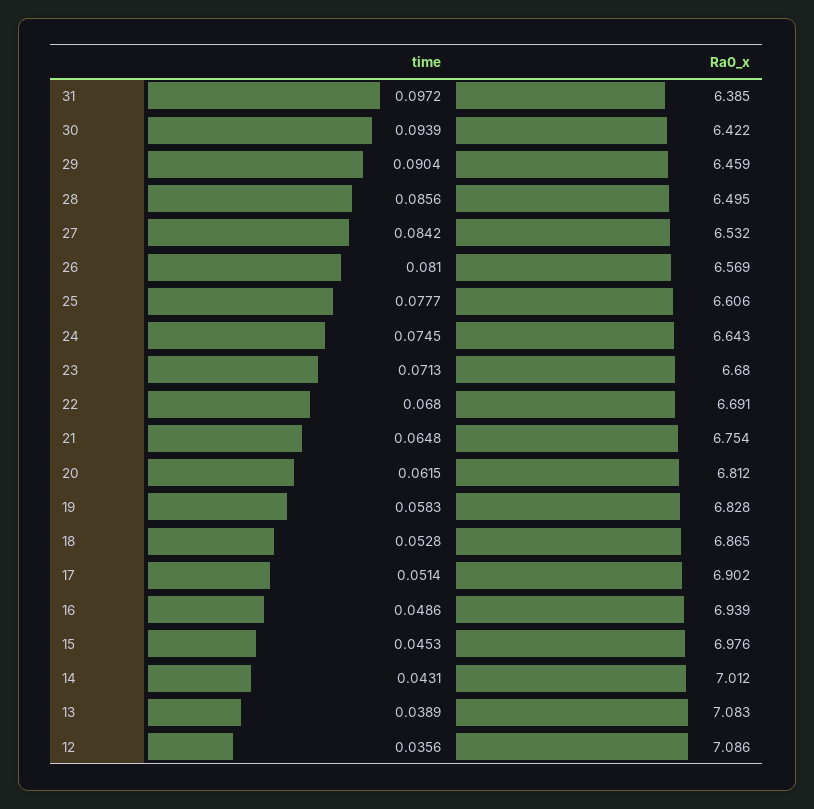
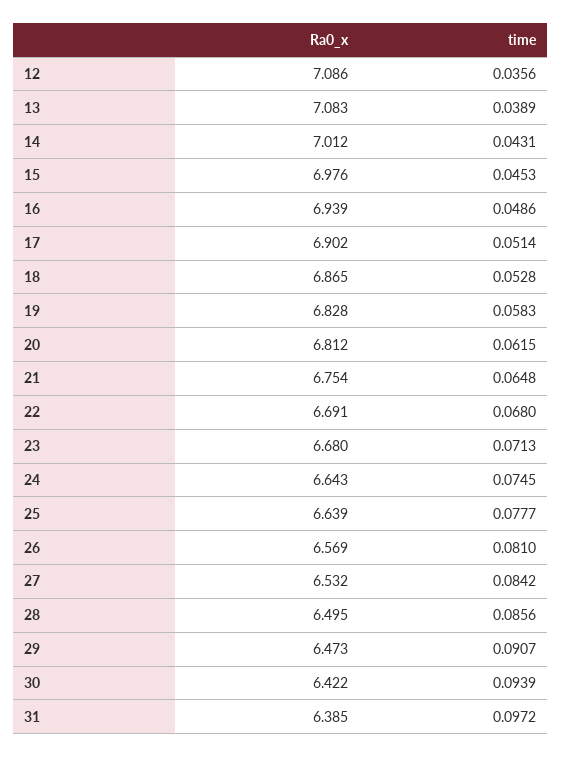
  {
    "time": {
      "31": 0.0972,
      "30": 0.0939,
-     "29": 0.0904,
+     "29": 0.0907,
      "28": 0.0856,
      "27": 0.0842,
      "26": 0.081,
      "25": 0.0777,
      "24": 0.0745,
      "23": 0.0713,
      "22": 0.068,
      "21": 0.0648,
      "20": 0.0615,
      "19": 0.0583,
      "18": 0.0528,
      "17": 0.0514,
      "16": 0.0486,
      "15": 0.0453,
      "14": 0.0431,
      "13": 0.0389,
      "12": 0.0356
    },
    "Ra0_x": {
      "31": 6.385,
      "30": 6.422,
-     "29": 6.459,
+     "29": 6.473,
      "28": 6.495,
      "27": 6.532,
      "26": 6.569,
-     "25": 6.606,
+     "25": 6.639,
      "24": 6.643,
      "23": 6.68,
      "22": 6.691,
      "21": 6.754,
      "20": 6.812,
      "19": 6.828,
      "18": 6.865,
      "17": 6.902,
      "16": 6.939,
      "15": 6.976,
      "14": 7.012,
      "13": 7.083,
      "12": 7.086
    }
  }

